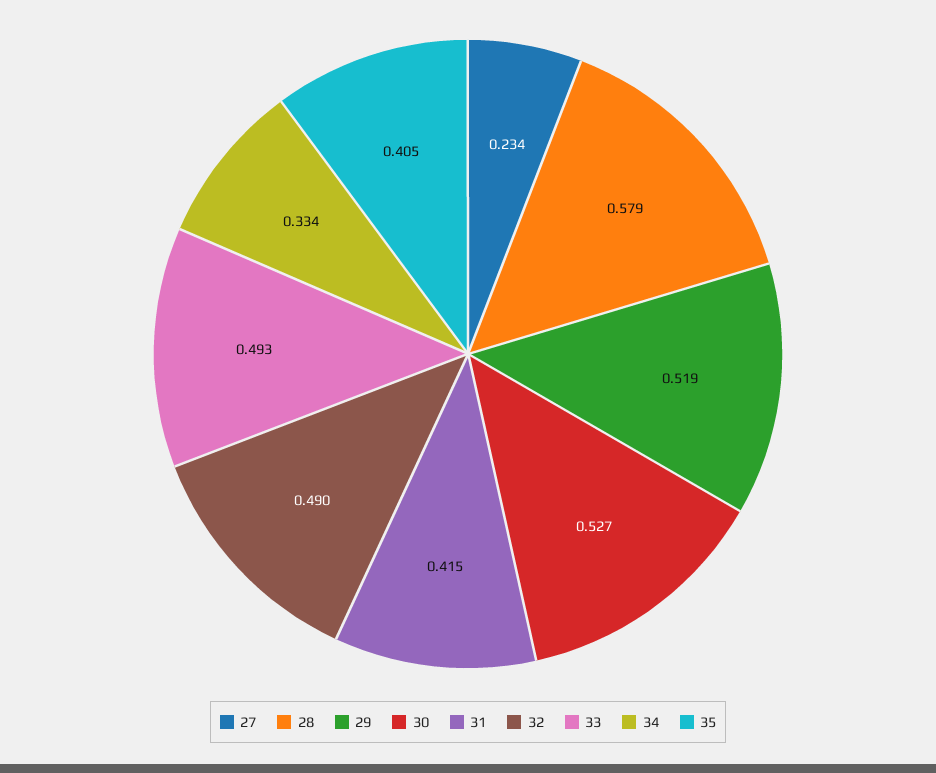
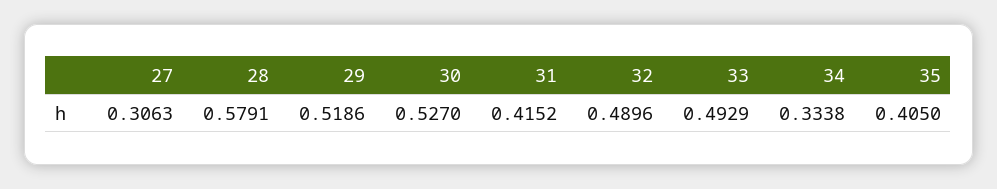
  {
-   "27": 0.234,
+   "27": 0.3063,
    "28": 0.5791,
    "29": 0.5186,
    "30": 0.527,
    "31": 0.4152,
    "32": 0.4896,
    "33": 0.4929,
    "34": 0.3338,
    "35": 0.405
  }

